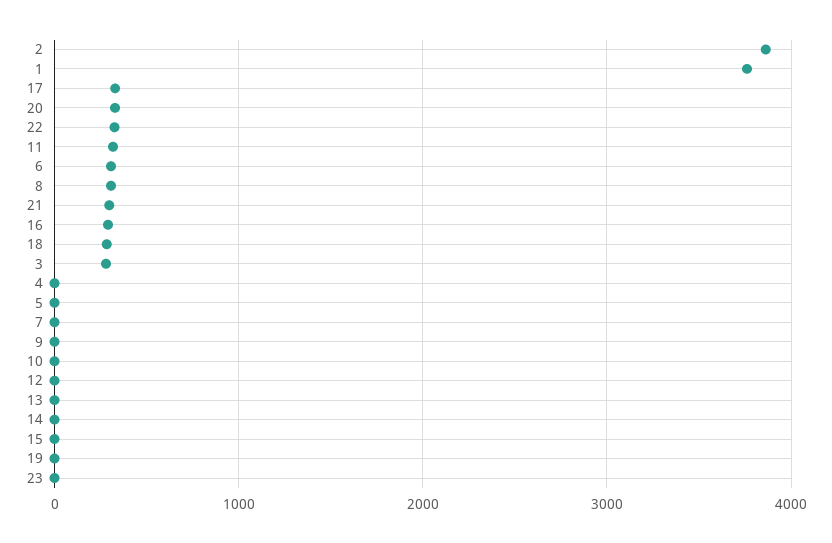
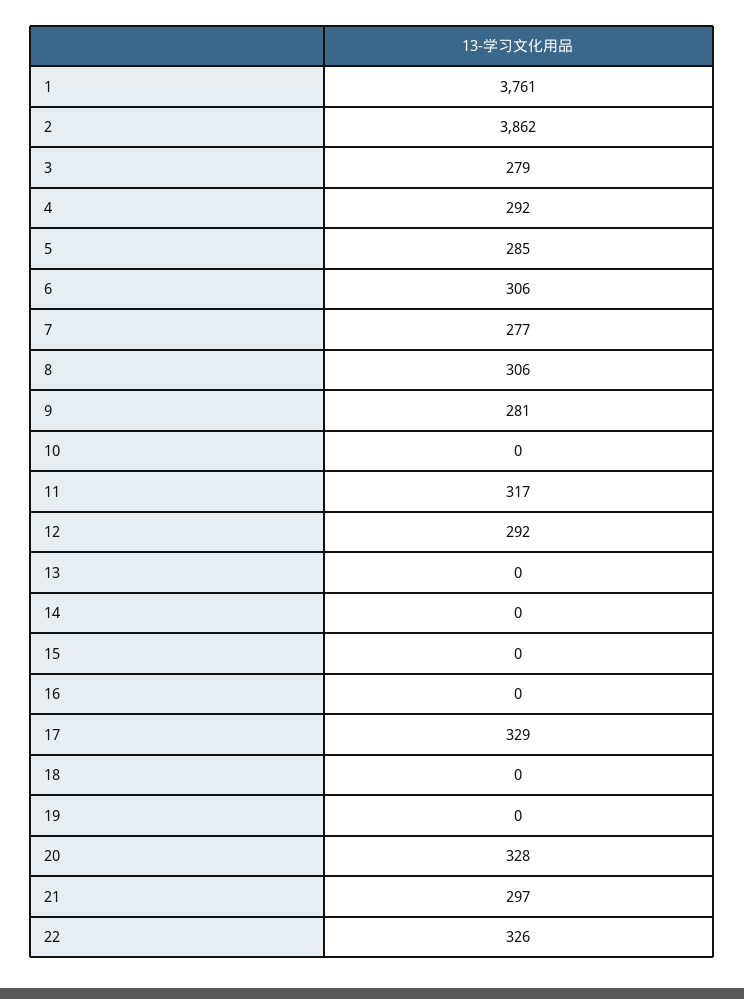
  {
    "2": 3862,
    "1": 3761,
    "17": 329,
    "20": 328,
    "22": 326,
    "11": 317,
    "6": 306,
    "8": 306,
    "21": 297,
-   "16": 300,
+   "16": 0,
-   "18": 300,
+   "18": 0,
    "3": 279,
-   "4": 0,
+   "4": 292,
-   "5": 0,
+   "5": 285,
-   "7": 0,
+   "7": 277,
-   "9": 0,
+   "9": 281,
    "10": 0,
-   "12": 0,
+   "12": 292,
    "13": 0,
    "14": 0,
    "15": 0,
-   "19": 0,
+   "19": 0
-   "23": 0
  }

